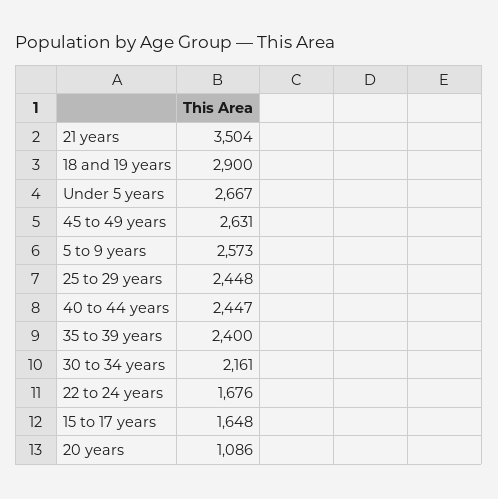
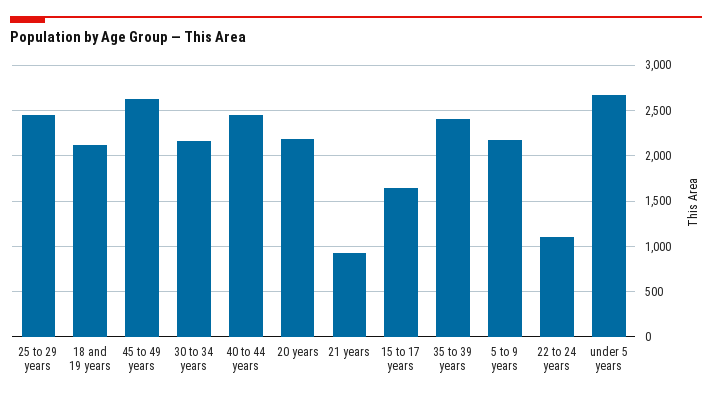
  {
-   "21 years": 3504,
+   "21 years": 900,
-   "18 and 19 years": 2900,
+   "18 and 19 years": 2100,
    "Under 5 years": 2667,
    "45 to 49 years": 2631,
-   "5 to 9 years": 2573,
+   "5 to 9 years": 2200,
    "25 to 29 years": 2448,
    "40 to 44 years": 2447,
    "35 to 39 years": 2400,
    "30 to 34 years": 2161,
-   "22 to 24 years": 1676,
+   "22 to 24 years": 1100,
    "15 to 17 years": 1648,
-   "20 years": 1086
+   "20 years": 2200
  }

